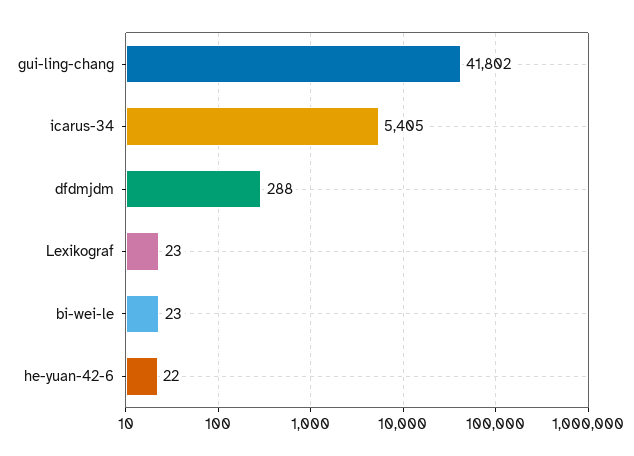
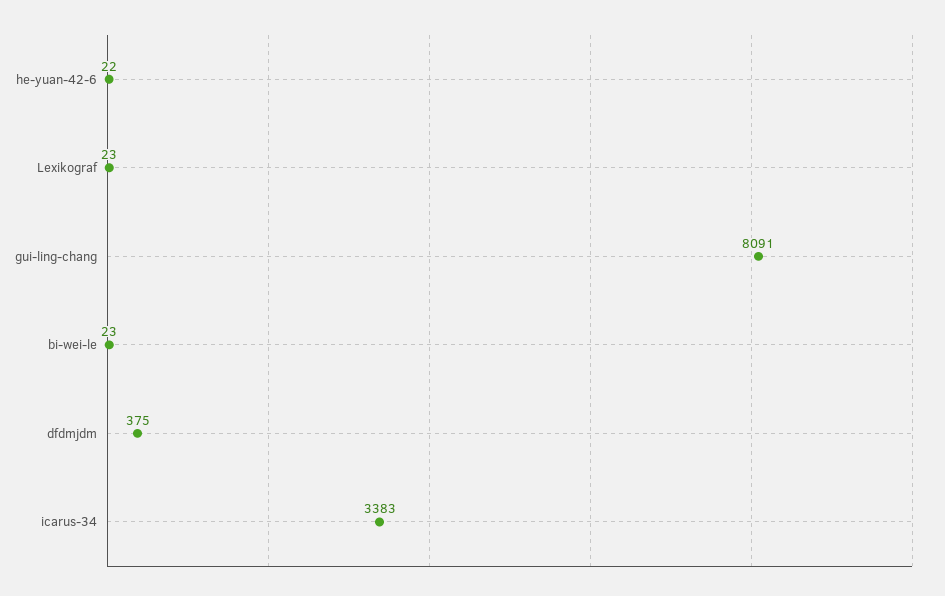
  {
-   "gui-ling-chang": 41802,
+   "gui-ling-chang": 8091,
-   "icarus-34": 5405,
+   "icarus-34": 3383,
-   "dfdmjdm": 288,
+   "dfdmjdm": 375,
    "Lexikograf": 23,
    "bi-wei-le": 23,
    "he-yuan-42-6": 22
  }

